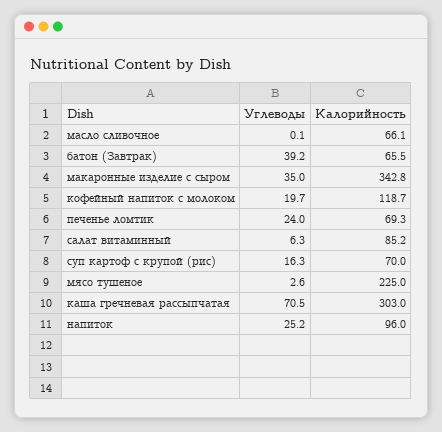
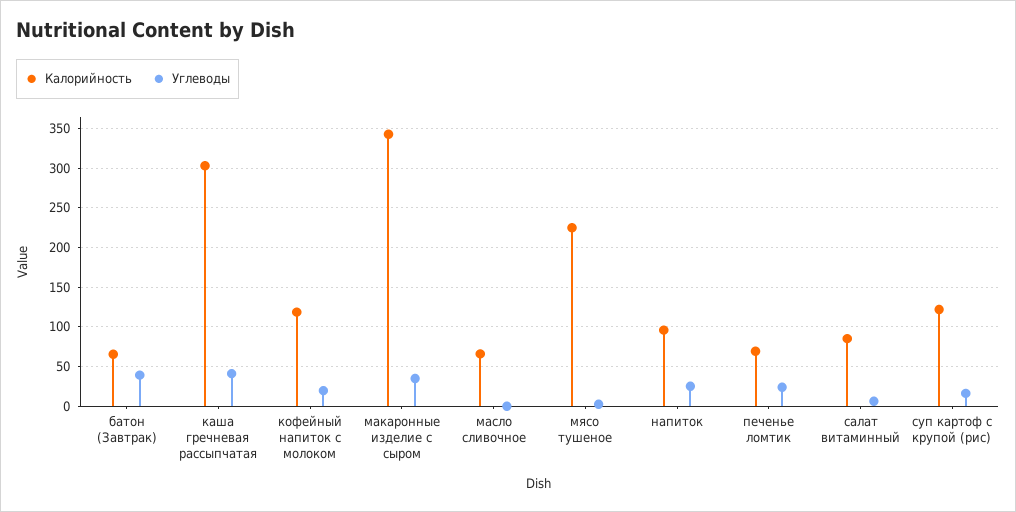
  {
    "Углеводы": {
      "масло сливочное": 0.1,
      "батон (Завтрак)": 39.2,
      "макаронные изделие с сыром": 35,
      "кофейный напиток с молоком": 19.7,
      "печенье ломтик": 24,
      "салат витаминный": 6.3,
      "суп картоф с крупой (рис)": 16.3,
      "мясо тушеное": 2.6,
-     "каша гречневая рассыпчатая": 70.5,
+     "каша гречневая рассыпчатая": 40,
      "напиток": 25.2
    },
    "Калорийность": {
      "масло сливочное": 66.1,
      "батон (Завтрак)": 65.5,
      "макаронные изделие с сыром": 342.8,
      "кофейный напиток с молоком": 118.7,
      "печенье ломтик": 69.3,
      "салат витаминный": 85.2,
-     "суп картоф с крупой (рис)": 70,
+     "суп картоф с крупой (рис)": 120,
      "мясо тушеное": 225,
      "каша гречневая рассыпчатая": 303,
      "напиток": 96
    }
  }

